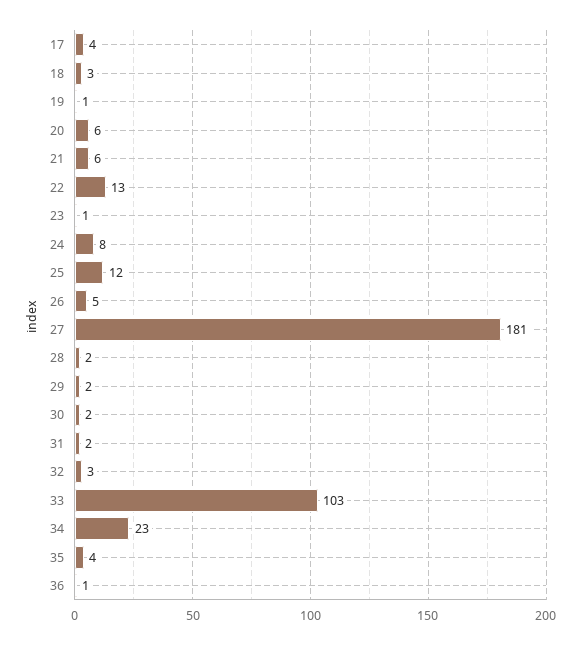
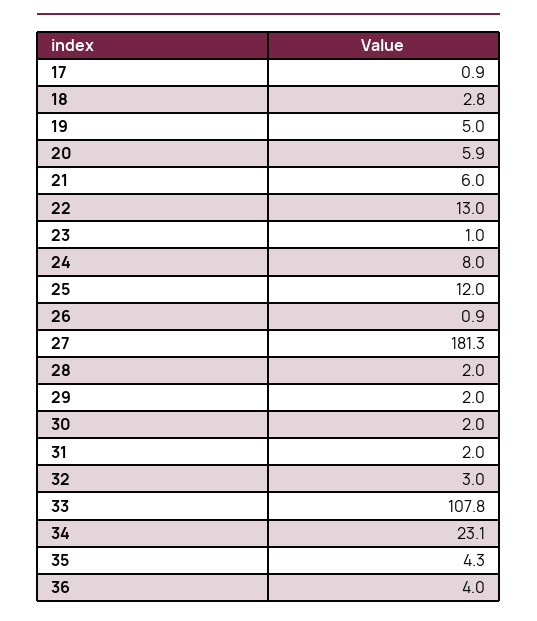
  {
-   "17": 4,
+   "17": 0.9,
    "18": 2.8,
-   "19": 1,
+   "19": 5,
    "20": 5.9,
    "21": 6,
    "22": 13,
    "23": 1,
    "24": 8,
    "25": 12,
-   "26": 5,
+   "26": 0.9,
    "27": 181.3,
    "28": 2,
    "29": 2,
    "30": 2,
    "31": 2,
    "32": 3,
-   "33": 103,
+   "33": 107.8,
    "34": 23.1,
    "35": 4.3,
-   "36": 1
+   "36": 4
  }

